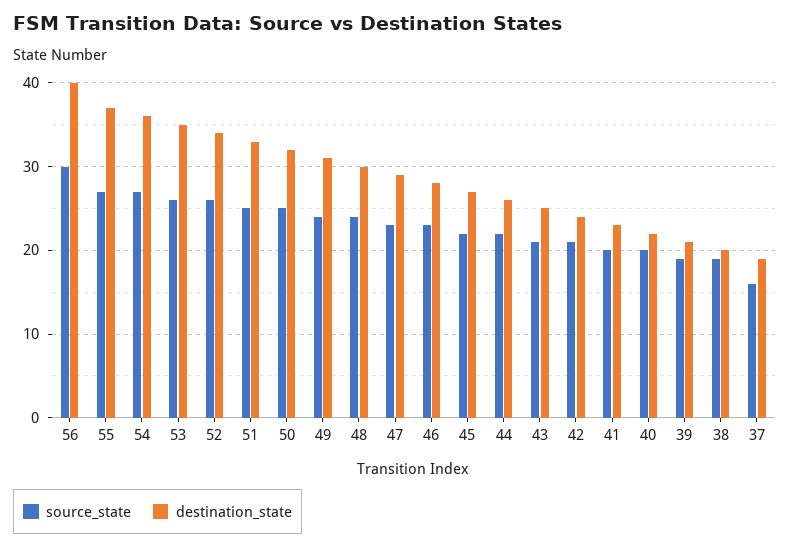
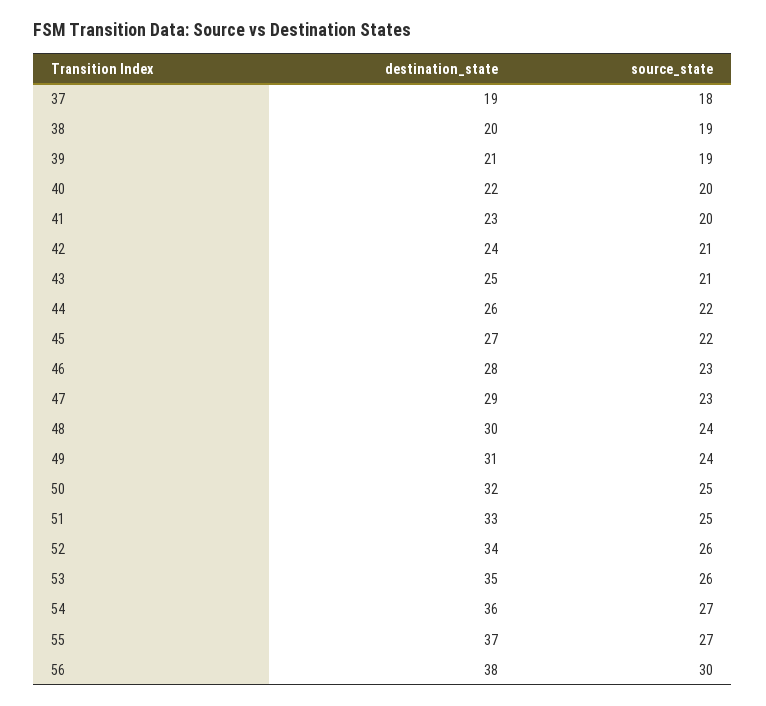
  {
    "source_state": {
      "56": 30,
      "55": 27,
      "54": 27,
      "53": 26,
      "52": 26,
      "51": 25,
      "50": 25,
      "49": 24,
      "48": 24,
      "47": 23,
      "46": 23,
      "45": 22,
      "44": 22,
      "43": 21,
      "42": 21,
      "41": 20,
      "40": 20,
      "39": 19,
      "38": 19,
-     "37": 16
+     "37": 18
    },
    "destination_state": {
-     "56": 40,
+     "56": 38,
      "55": 37,
      "54": 36,
      "53": 35,
      "52": 34,
      "51": 33,
      "50": 32,
      "49": 31,
      "48": 30,
      "47": 29,
      "46": 28,
      "45": 27,
      "44": 26,
      "43": 25,
      "42": 24,
      "41": 23,
      "40": 22,
      "39": 21,
      "38": 20,
      "37": 19
    }
  }

